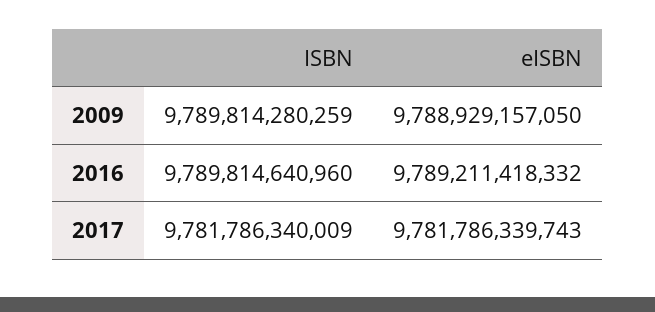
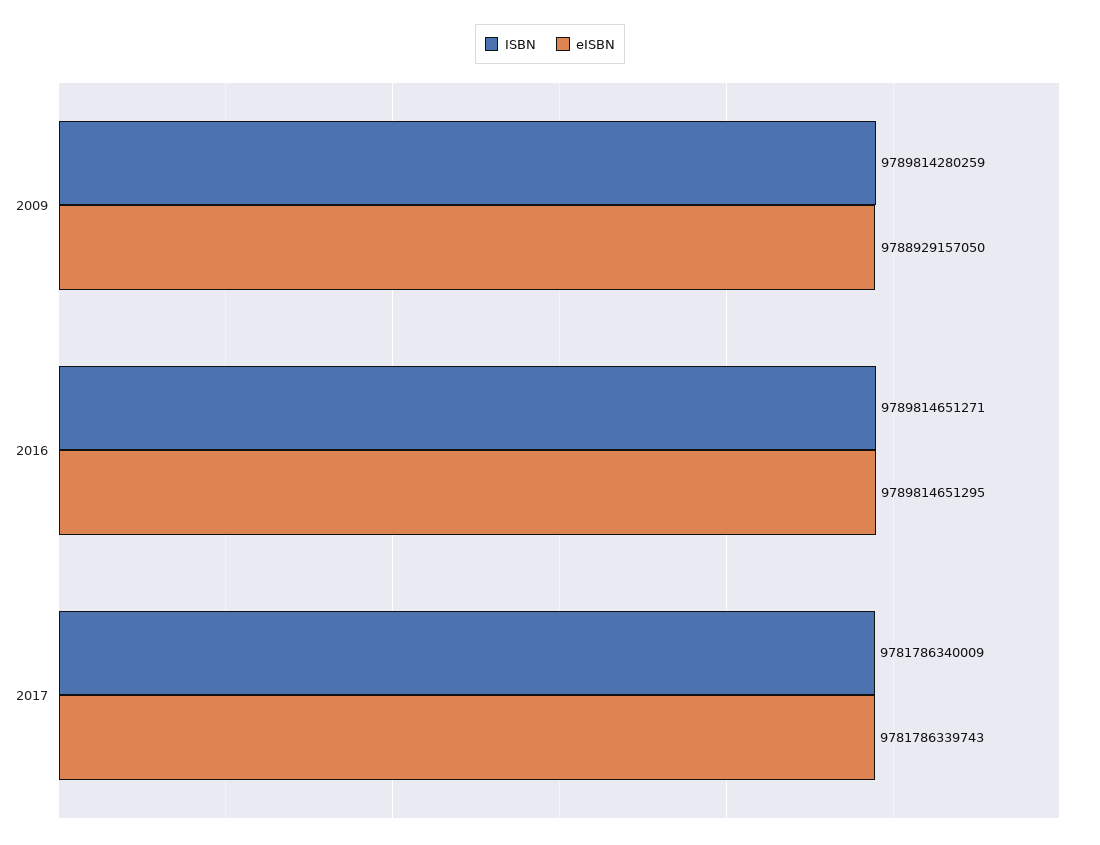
  {
    "ISBN": {
      "2009": 9789814280259,
-     "2016": 9789814640960,
+     "2016": 9789814651271,
      "2017": 9781786340009
    },
    "eISBN": {
      "2009": 9788929157050,
-     "2016": 9789211418332,
+     "2016": 9789814651295,
      "2017": 9781786339743
    }
  }

